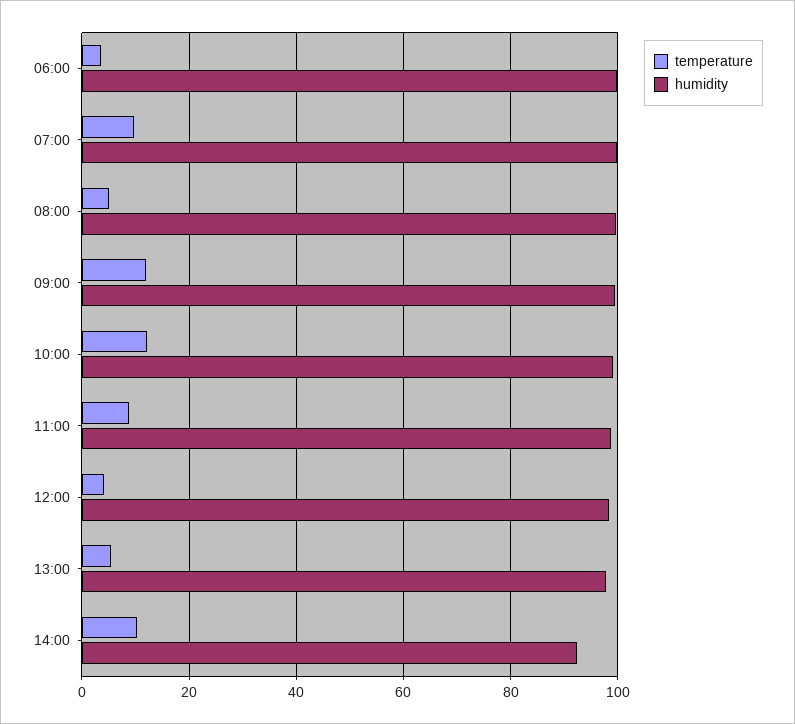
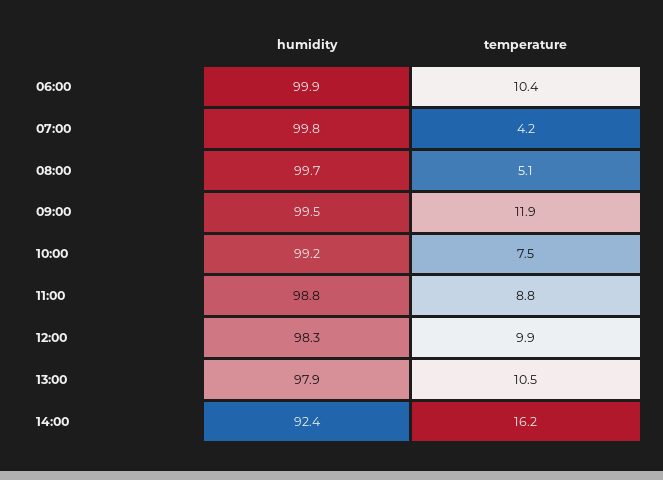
  {
    "temperature": {
-     "06:00": 4,
+     "06:00": 10.4,
-     "07:00": 10,
+     "07:00": 4.2,
      "08:00": 5.1,
      "09:00": 11.9,
-     "10:00": 12,
+     "10:00": 7.5,
      "11:00": 8.8,
-     "12:00": 4,
+     "12:00": 9.9,
-     "13:00": 6,
+     "13:00": 10.5,
-     "14:00": 10
+     "14:00": 16.2
    },
    "humidity": {
      "06:00": 99.9,
      "07:00": 99.8,
      "08:00": 99.7,
      "09:00": 99.5,
      "10:00": 99.2,
      "11:00": 98.8,
      "12:00": 98.3,
      "13:00": 97.9,
      "14:00": 92.4
    }
  }

